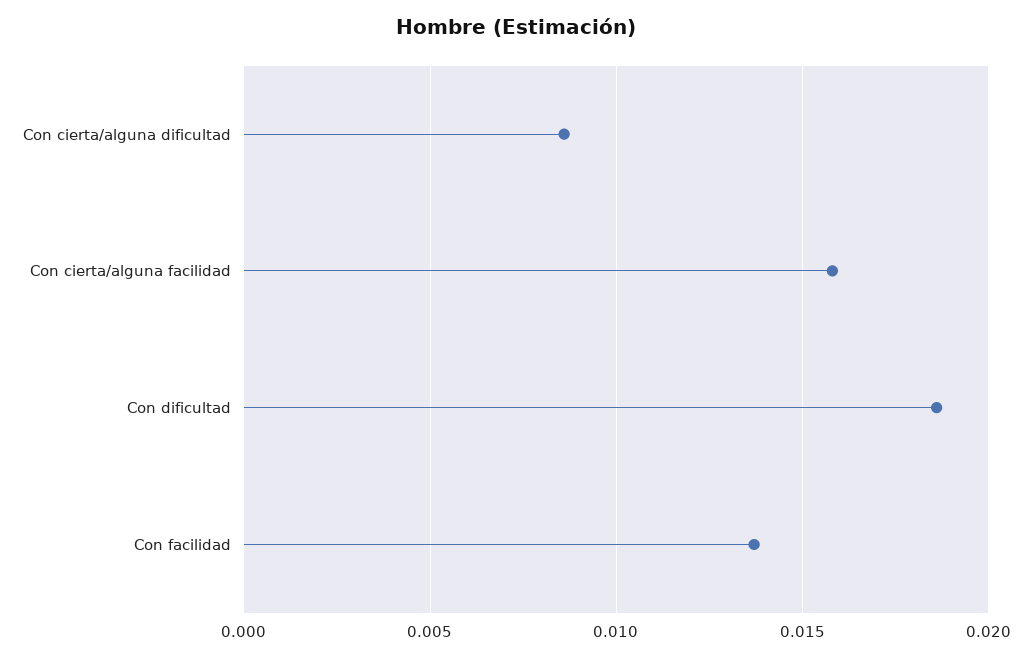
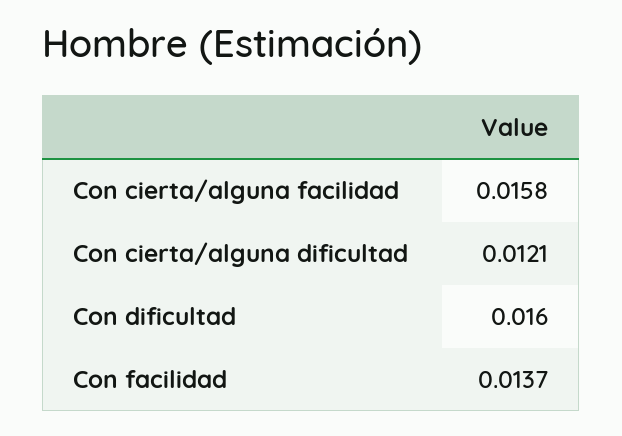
  {
-   "Con cierta/alguna dificultad": 0.0085,
+   "Con cierta/alguna dificultad": 0.0121,
    "Con cierta/alguna facilidad": 0.0158,
-   "Con dificultad": 0.0185,
+   "Con dificultad": 0.016,
    "Con facilidad": 0.0137
  }

